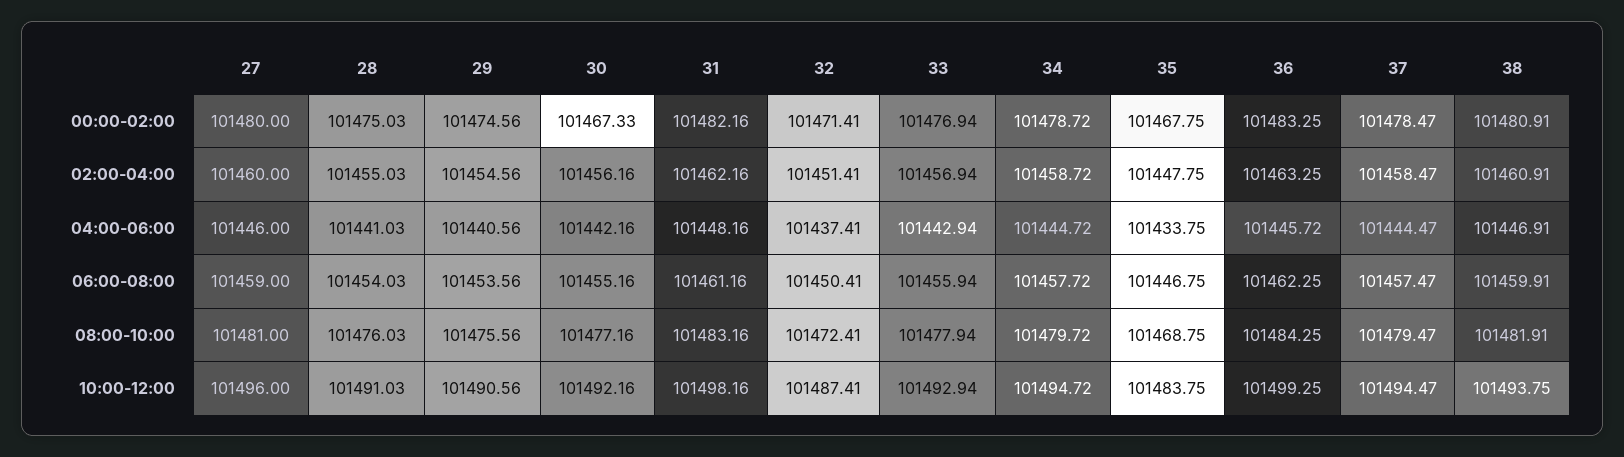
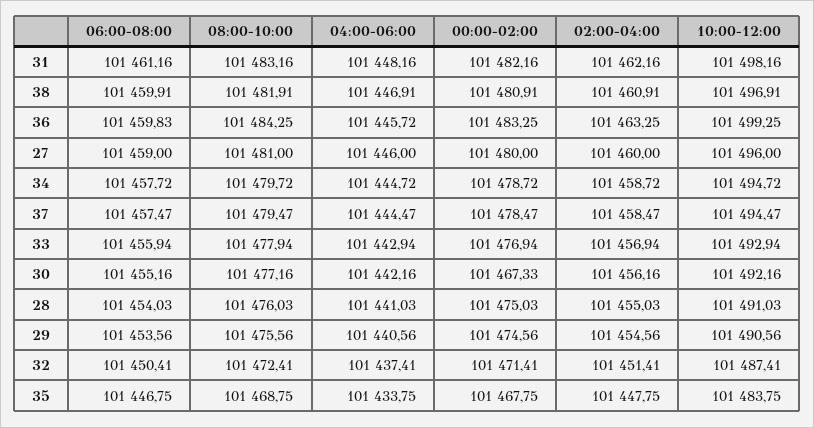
  {
    "27": {
      "00:00-02:00": 101480,
      "02:00-04:00": 101460,
      "04:00-06:00": 101446,
      "06:00-08:00": 101459,
      "08:00-10:00": 101481,
      "10:00-12:00": 101496
    },
    "28": {
      "00:00-02:00": 101475.03,
      "02:00-04:00": 101455.03,
      "04:00-06:00": 101441.03,
      "06:00-08:00": 101454.03,
      "08:00-10:00": 101476.03,
      "10:00-12:00": 101491.03
    },
    "29": {
      "00:00-02:00": 101474.56,
      "02:00-04:00": 101454.56,
      "04:00-06:00": 101440.56,
      "06:00-08:00": 101453.56,
      "08:00-10:00": 101475.56,
      "10:00-12:00": 101490.56
    },
    "30": {
      "00:00-02:00": 101467.33,
      "02:00-04:00": 101456.16,
      "04:00-06:00": 101442.16,
      "06:00-08:00": 101455.16,
      "08:00-10:00": 101477.16,
      "10:00-12:00": 101492.16
    },
    "31": {
      "00:00-02:00": 101482.16,
      "02:00-04:00": 101462.16,
      "04:00-06:00": 101448.16,
      "06:00-08:00": 101461.16,
      "08:00-10:00": 101483.16,
      "10:00-12:00": 101498.16
    },
    "32": {
      "00:00-02:00": 101471.41,
      "02:00-04:00": 101451.41,
      "04:00-06:00": 101437.41,
      "06:00-08:00": 101450.41,
      "08:00-10:00": 101472.41,
      "10:00-12:00": 101487.41
    },
    "33": {
      "00:00-02:00": 101476.94,
      "02:00-04:00": 101456.94,
      "04:00-06:00": 101442.94,
      "06:00-08:00": 101455.94,
      "08:00-10:00": 101477.94,
      "10:00-12:00": 101492.94
    },
    "34": {
      "00:00-02:00": 101478.72,
      "02:00-04:00": 101458.72,
      "04:00-06:00": 101444.72,
      "06:00-08:00": 101457.72,
      "08:00-10:00": 101479.72,
      "10:00-12:00": 101494.72
    },
    "35": {
      "00:00-02:00": 101467.75,
      "02:00-04:00": 101447.75,
      "04:00-06:00": 101433.75,
      "06:00-08:00": 101446.75,
      "08:00-10:00": 101468.75,
      "10:00-12:00": 101483.75
    },
    "36": {
      "00:00-02:00": 101483.25,
      "02:00-04:00": 101463.25,
      "04:00-06:00": 101445.72,
-     "06:00-08:00": 101462.25,
+     "06:00-08:00": 101459.83,
      "08:00-10:00": 101484.25,
      "10:00-12:00": 101499.25
    },
    "37": {
      "00:00-02:00": 101478.47,
      "02:00-04:00": 101458.47,
      "04:00-06:00": 101444.47,
      "06:00-08:00": 101457.47,
      "08:00-10:00": 101479.47,
      "10:00-12:00": 101494.47
    },
    "38": {
      "00:00-02:00": 101480.91,
      "02:00-04:00": 101460.91,
      "04:00-06:00": 101446.91,
      "06:00-08:00": 101459.91,
      "08:00-10:00": 101481.91,
-     "10:00-12:00": 101493.75
+     "10:00-12:00": 101496.91
    }
  }

